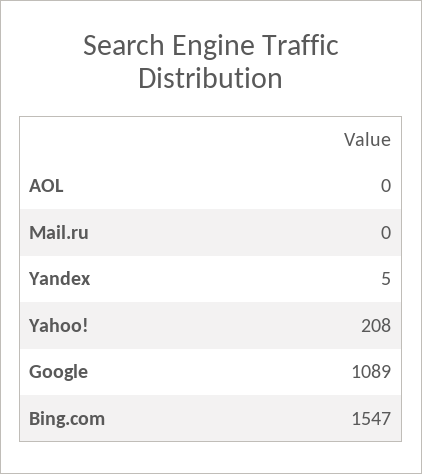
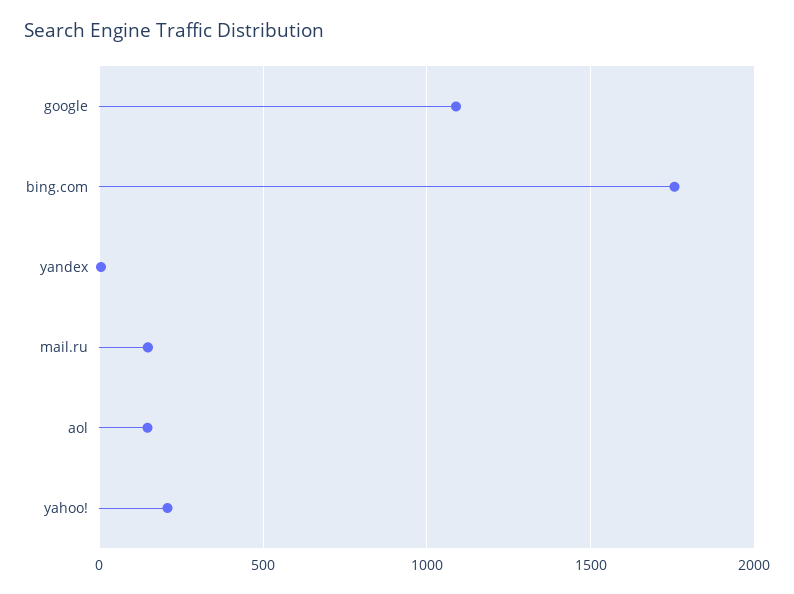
  {
-   "AOL": 0,
+   "AOL": 150,
-   "Mail.ru": 0,
+   "Mail.ru": 150,
    "Yandex": 5,
    "Yahoo!": 208,
    "Google": 1089,
-   "Bing.com": 1547
+   "Bing.com": 1750
  }

